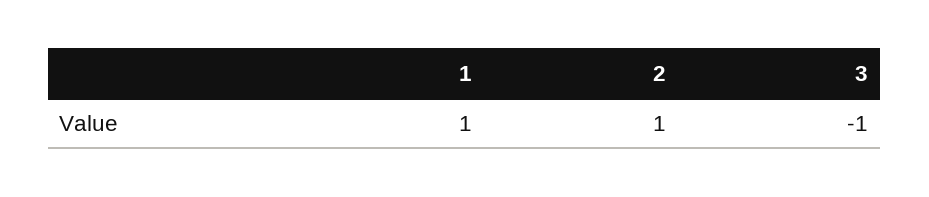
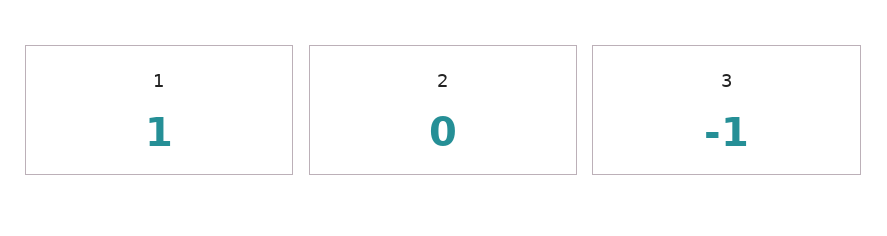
  {
    "1": 1,
-   "2": 1,
+   "2": 0,
    "3": -1
  }

